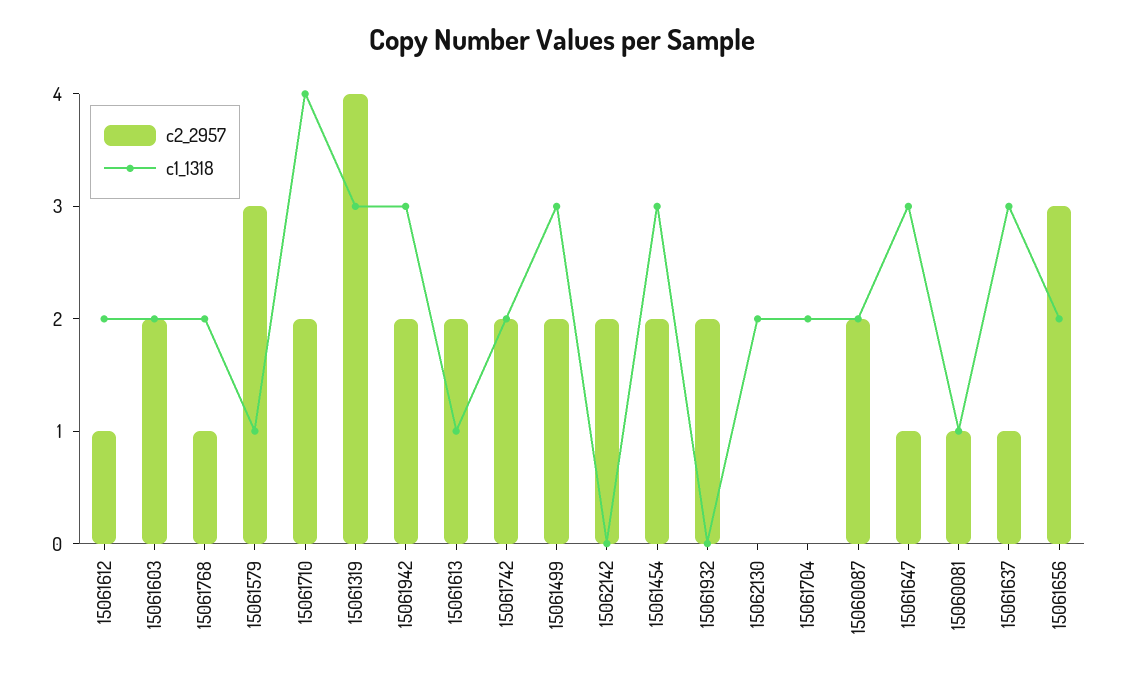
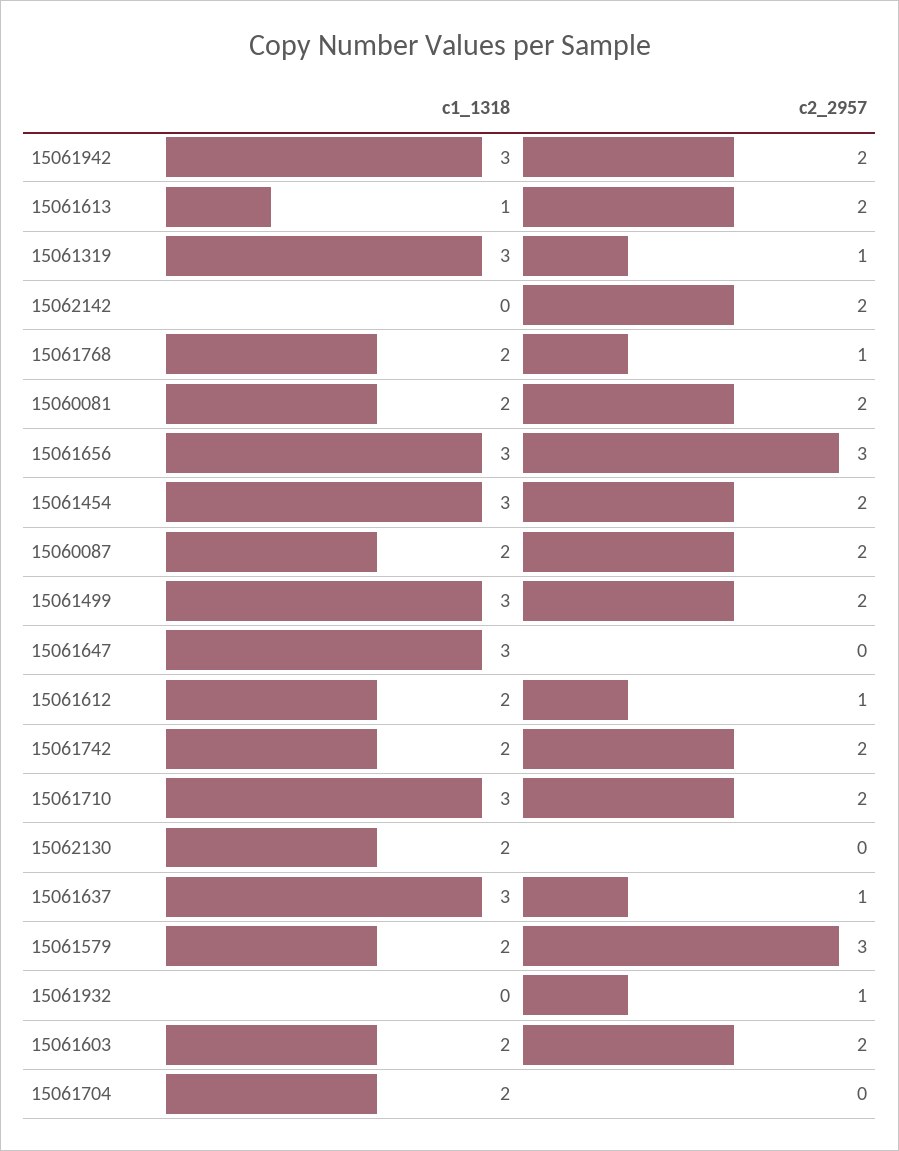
  {
    "c2_2957": {
      "15061612": 1,
      "15061603": 2,
      "15061768": 1,
      "15061579": 3,
      "15061710": 2,
-     "15061319": 4,
+     "15061319": 1,
      "15061942": 2,
      "15061613": 2,
      "15061742": 2,
      "15061499": 2,
      "15062142": 2,
      "15061454": 2,
-     "15061932": 2,
+     "15061932": 1,
      "15062130": 0,
      "15061704": 0,
      "15060087": 2,
-     "15061647": 1,
+     "15061647": 0,
-     "15060081": 1,
+     "15060081": 2,
      "15061637": 1,
      "15061656": 3
    },
    "c1_1318": {
      "15061612": 2,
      "15061603": 2,
      "15061768": 2,
-     "15061579": 1,
+     "15061579": 2,
-     "15061710": 4,
+     "15061710": 3,
      "15061319": 3,
      "15061942": 3,
      "15061613": 1,
      "15061742": 2,
      "15061499": 3,
      "15062142": 0,
      "15061454": 3,
      "15061932": 0,
      "15062130": 2,
      "15061704": 2,
      "15060087": 2,
      "15061647": 3,
-     "15060081": 1,
+     "15060081": 2,
      "15061637": 3,
-     "15061656": 2
+     "15061656": 3
    }
  }

